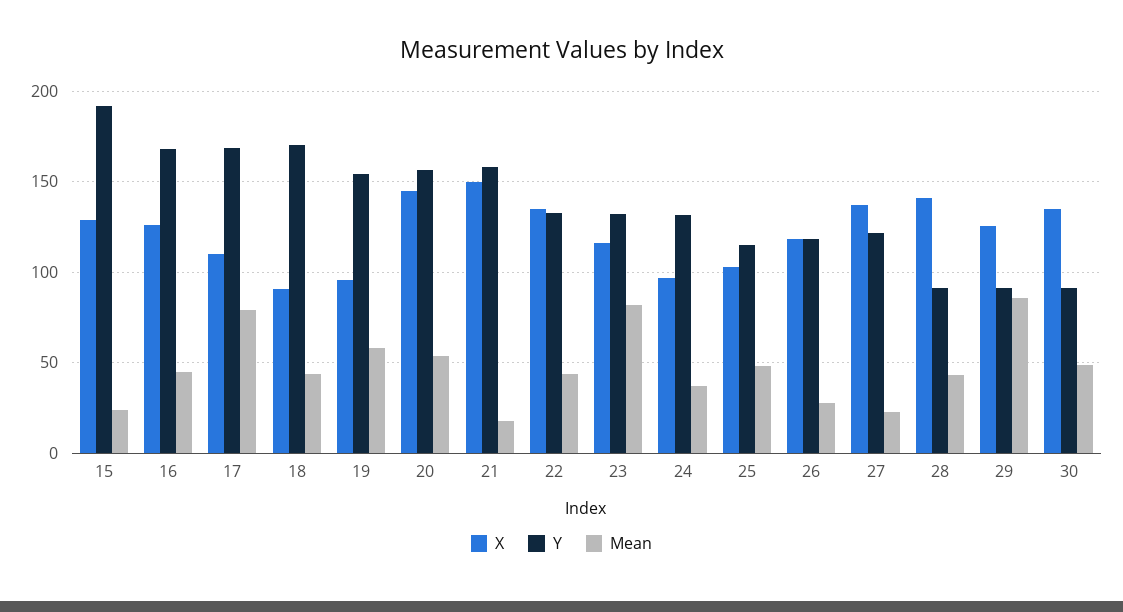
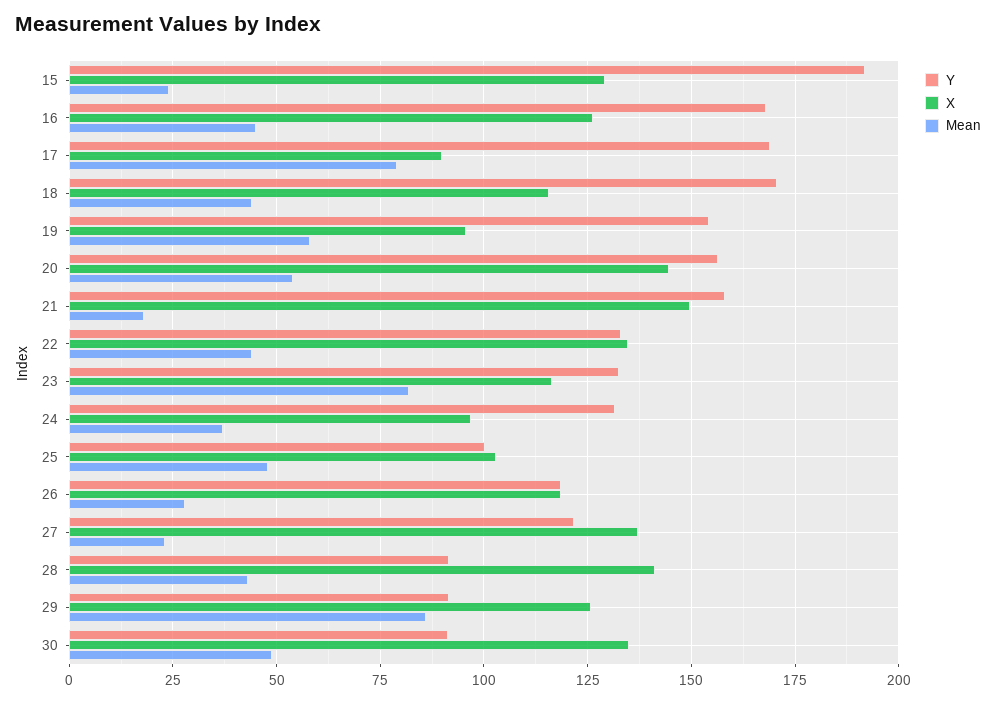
  {
    "X": {
      "15": 130,
      "16": 127.5,
-     "17": 110,
+     "17": 90,
-     "18": 90,
+     "18": 115,
      "19": 95,
      "20": 145,
      "21": 150,
      "22": 135,
      "23": 117.5,
      "24": 97.5,
      "25": 102.5,
      "26": 117.5,
      "27": 137.5,
      "28": 142.5,
      "29": 125,
      "30": 135
    },
    "Y": {
      "15": 192.5,
      "16": 167.5,
      "17": 170,
      "18": 170,
      "19": 155,
      "20": 157.5,
      "21": 157.5,
      "22": 132.5,
      "23": 132.5,
      "24": 132.5,
-     "25": 115,
+     "25": 100,
      "26": 117.5,
      "27": 122.5,
      "28": 92.5,
      "29": 92.5,
      "30": 92.5
    },
    "Mean": {
      "15": 25,
      "16": 45,
      "17": 80,
      "18": 45,
      "19": 57.5,
      "20": 55,
      "21": 17.5,
      "22": 45,
      "23": 82.5,
      "24": 37.5,
      "25": 47.5,
      "26": 27.5,
      "27": 22.5,
      "28": 42.5,
      "29": 85,
      "30": 50
    }
  }

